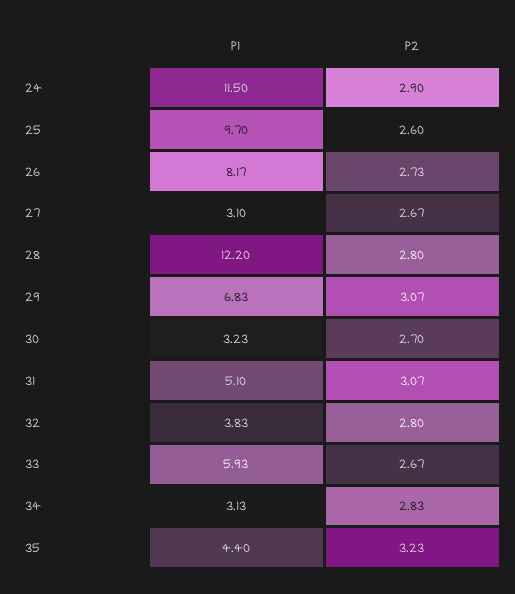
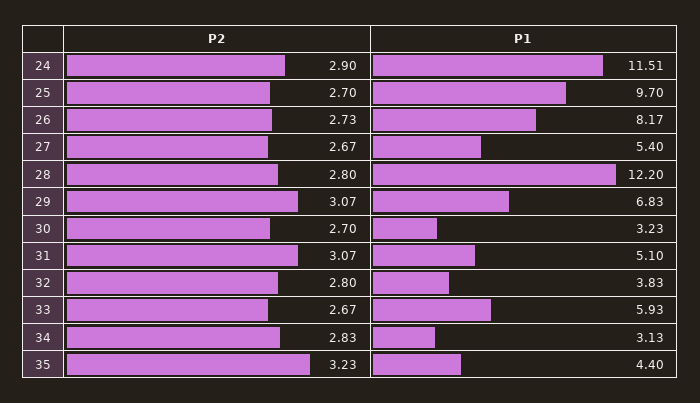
  {
    "P1": {
-     "24": 11.5,
+     "24": 11.51,
      "25": 9.7,
      "26": 8.17,
-     "27": 3.1,
+     "27": 5.4,
      "28": 12.2,
      "29": 6.83,
      "30": 3.23,
      "31": 5.1,
      "32": 3.83,
      "33": 5.93,
      "34": 3.13,
      "35": 4.4
    },
    "P2": {
      "24": 2.9,
-     "25": 2.6,
+     "25": 2.7,
      "26": 2.73,
      "27": 2.67,
      "28": 2.8,
      "29": 3.07,
      "30": 2.7,
      "31": 3.07,
      "32": 2.8,
      "33": 2.67,
      "34": 2.83,
      "35": 3.23
    }
  }

